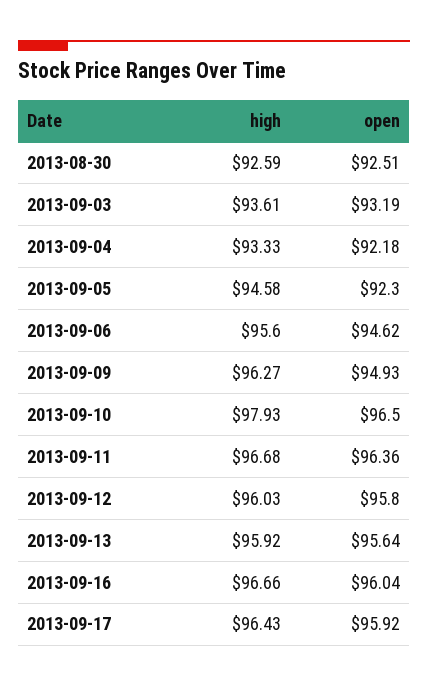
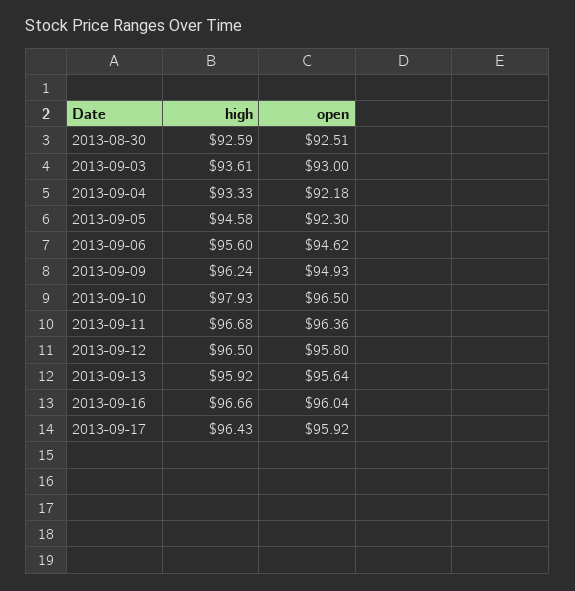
  {
    "high": {
      "2013-08-30": 92.59,
      "2013-09-03": 93.61,
      "2013-09-04": 93.33,
      "2013-09-05": 94.58,
      "2013-09-06": 95.6,
-     "2013-09-09": 96.27,
+     "2013-09-09": 96.24,
      "2013-09-10": 97.93,
      "2013-09-11": 96.68,
-     "2013-09-12": 96.03,
+     "2013-09-12": 96.5,
      "2013-09-13": 95.92,
      "2013-09-16": 96.66,
      "2013-09-17": 96.43
    },
    "open": {
      "2013-08-30": 92.51,
-     "2013-09-03": 93.19,
+     "2013-09-03": 93,
      "2013-09-04": 92.18,
      "2013-09-05": 92.3,
      "2013-09-06": 94.62,
      "2013-09-09": 94.93,
      "2013-09-10": 96.5,
      "2013-09-11": 96.36,
      "2013-09-12": 95.8,
      "2013-09-13": 95.64,
      "2013-09-16": 96.04,
      "2013-09-17": 95.92
    }
  }

